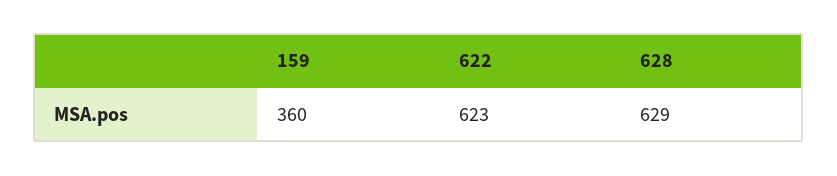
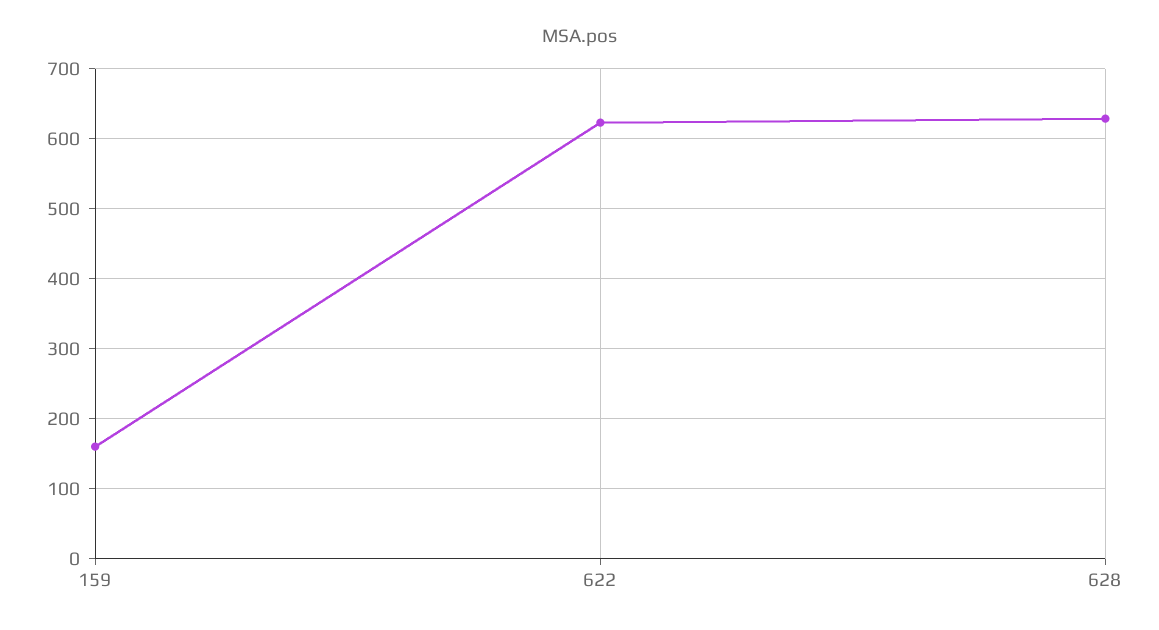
  {
-   "159": 360,
+   "159": 160,
    "622": 623,
    "628": 629
  }

